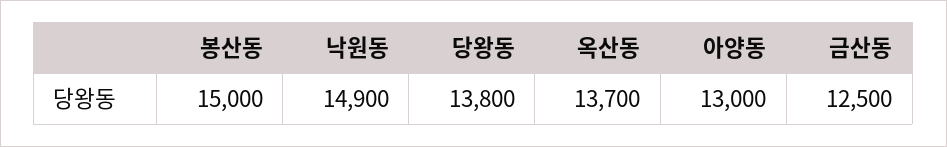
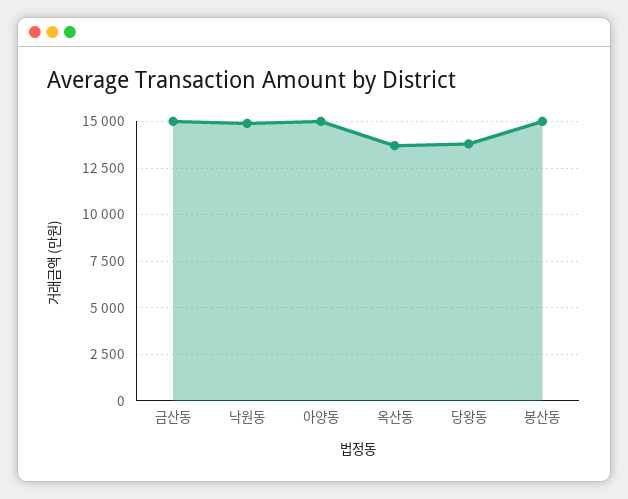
  {
    "봉산동": 15000,
    "낙원동": 14900,
    "당왕동": 13800,
    "옥산동": 13700,
-   "아양동": 13000,
+   "아양동": 15000,
-   "금산동": 12500
+   "금산동": 15000
  }

